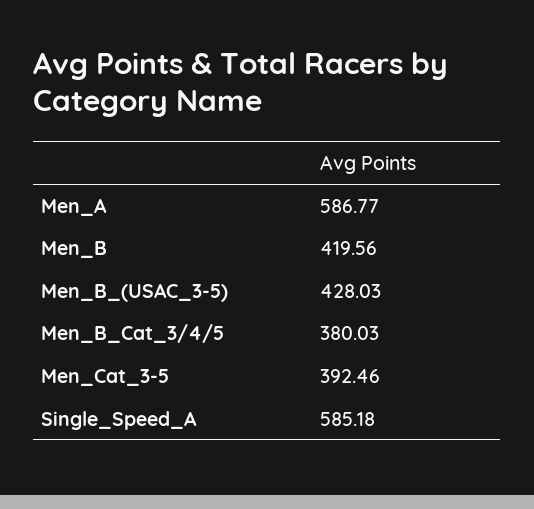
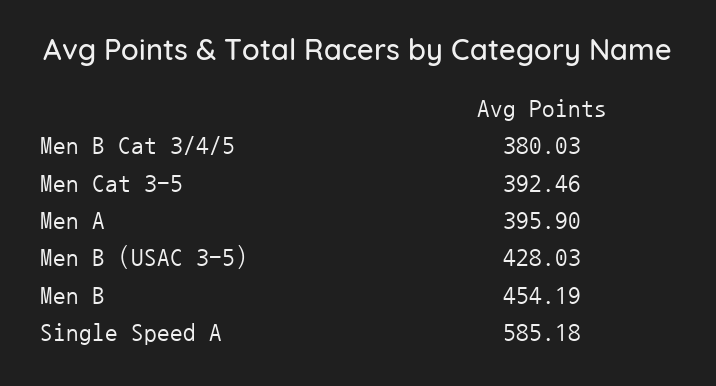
  {
-   "Men_A": 586.77,
+   "Men_A": 395.9,
-   "Men_B": 419.56,
+   "Men_B": 454.19,
    "Men_B_(USAC_3-5)": 428.03,
    "Men_B_Cat_3/4/5": 380.03,
    "Men_Cat_3-5": 392.46,
    "Single_Speed_A": 585.18
  }

